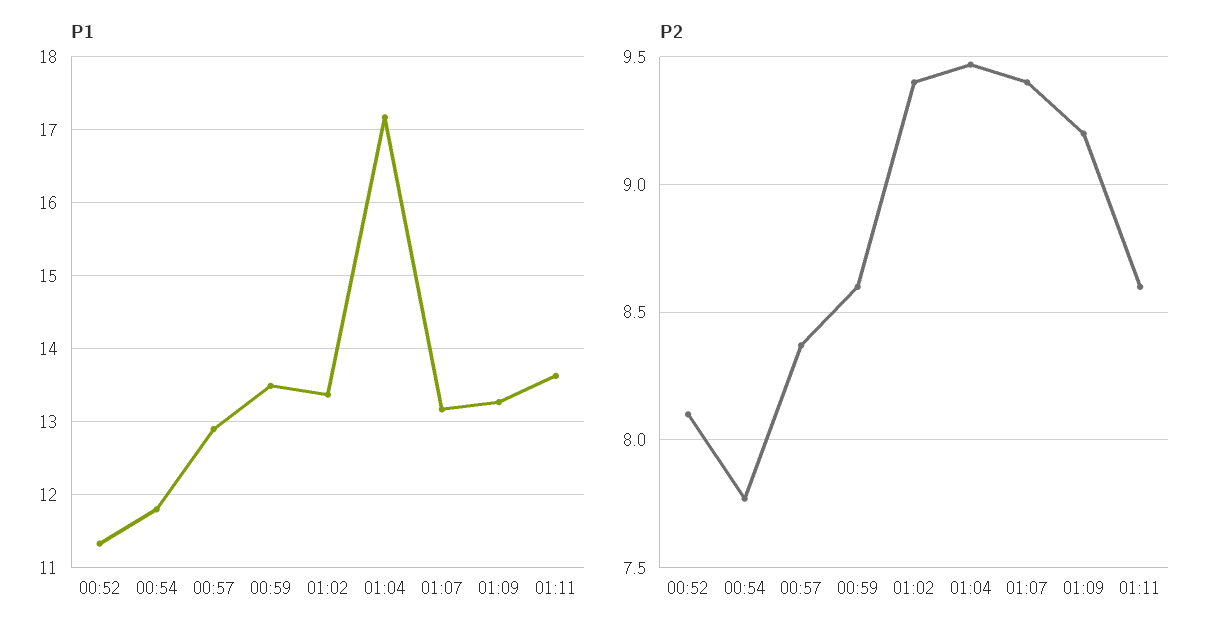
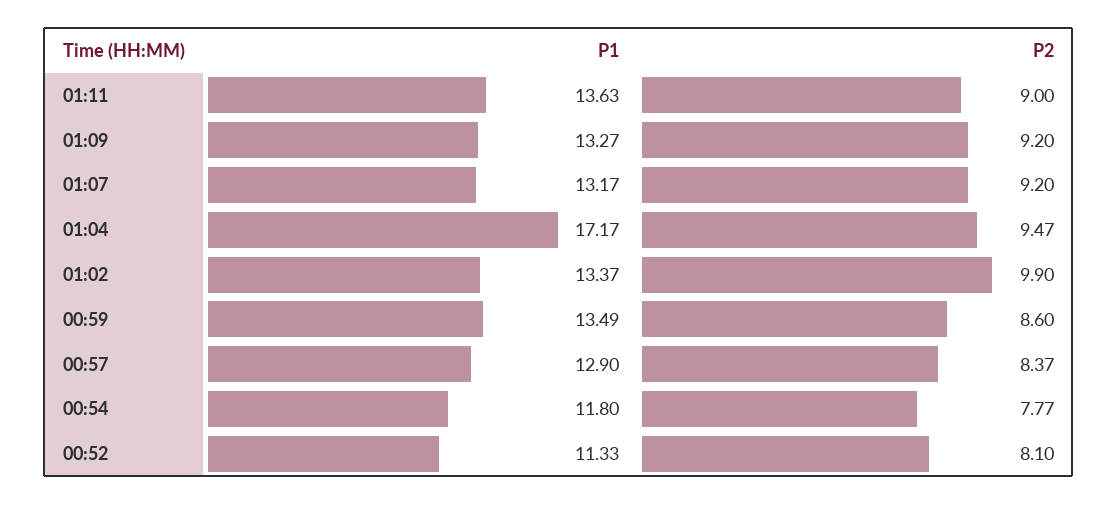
  {
    "P1": {
      "00:52": 11.33,
      "00:54": 11.8,
      "00:57": 12.9,
      "00:59": 13.49,
      "01:02": 13.37,
      "01:04": 17.17,
      "01:07": 13.17,
      "01:09": 13.27,
      "01:11": 13.63
    },
    "P2": {
      "00:52": 8.1,
      "00:54": 7.77,
      "00:57": 8.37,
      "00:59": 8.6,
-     "01:02": 9.4,
+     "01:02": 9.9,
      "01:04": 9.47,
-     "01:07": 9.4,
+     "01:07": 9.2,
      "01:09": 9.2,
-     "01:11": 8.6
+     "01:11": 9
    }
  }

